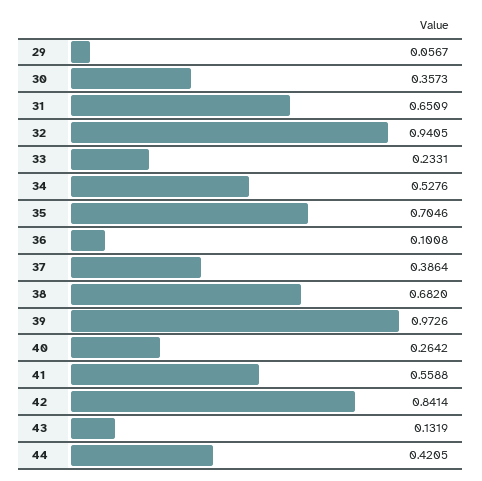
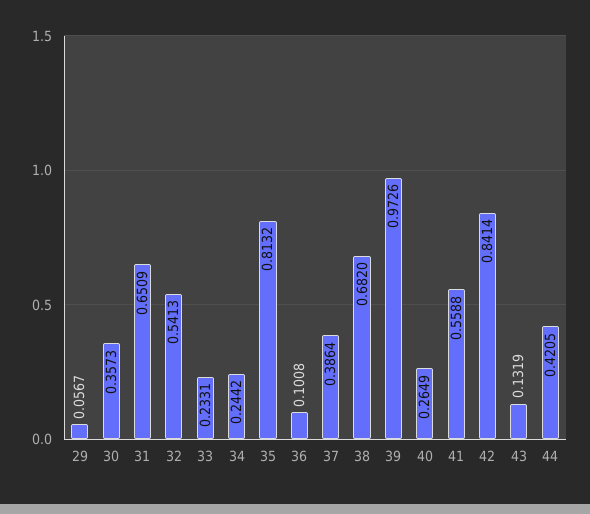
  {
    "29": 0.0567,
    "30": 0.3573,
    "31": 0.6509,
-   "32": 0.9405,
+   "32": 0.5413,
    "33": 0.2331,
-   "34": 0.5276,
+   "34": 0.2442,
-   "35": 0.7046,
+   "35": 0.8132,
    "36": 0.1008,
    "37": 0.3864,
    "38": 0.682,
    "39": 0.9726,
-   "40": 0.2642,
+   "40": 0.2649,
    "41": 0.5588,
    "42": 0.8414,
    "43": 0.1319,
    "44": 0.4205
  }

